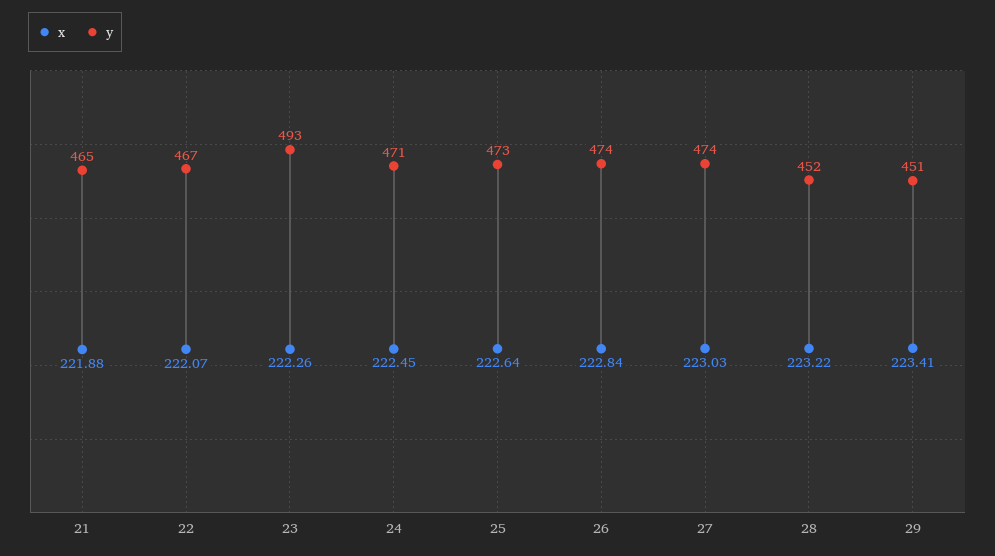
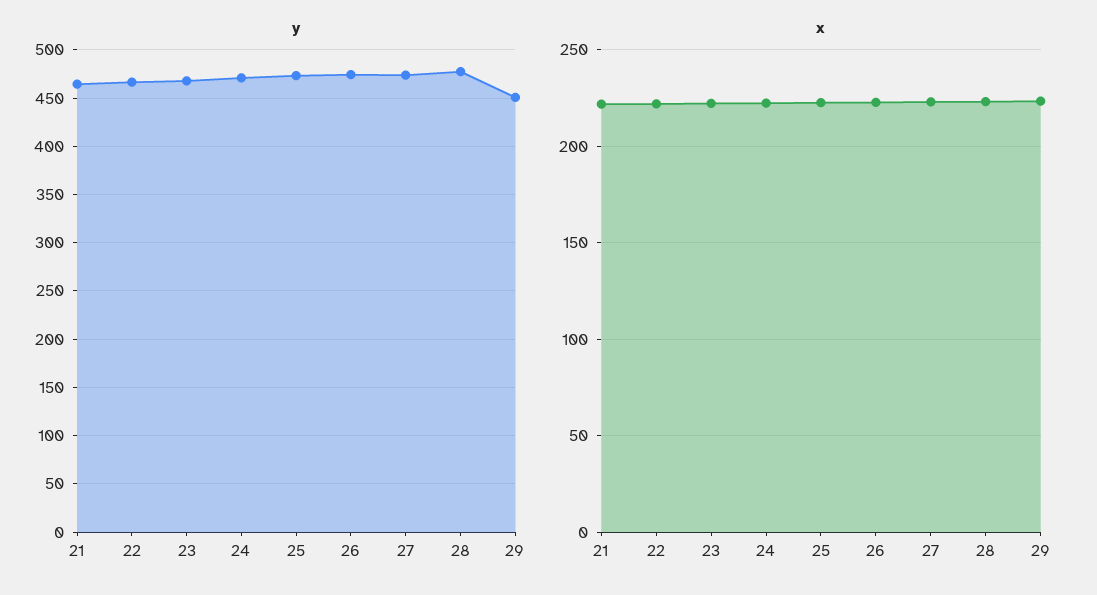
  {
    "x": {
      "21": 221.88,
      "22": 222.07,
      "23": 222.26,
      "24": 222.45,
      "25": 222.64,
      "26": 222.84,
      "27": 223.03,
      "28": 223.22,
      "29": 223.41
    },
    "y": {
      "21": 465,
      "22": 467,
-     "23": 493,
+     "23": 470,
      "24": 471,
      "25": 473,
      "26": 474,
      "27": 474,
-     "28": 452,
+     "28": 480,
      "29": 451
    }
  }

